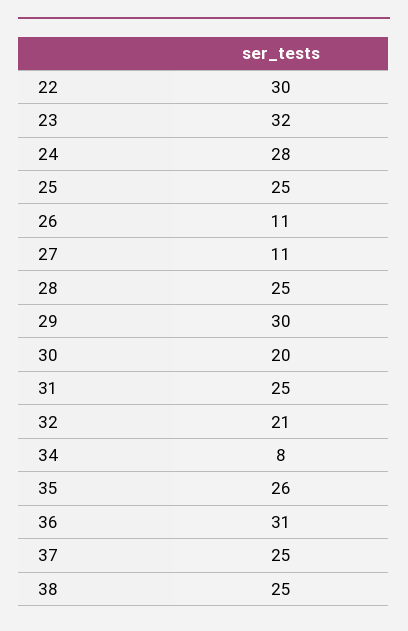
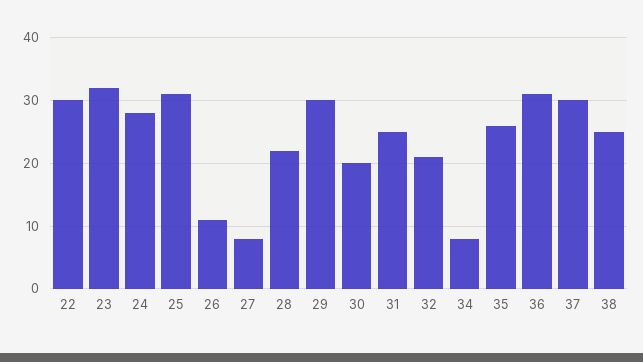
  {
    "22": 30,
    "23": 32,
    "24": 28,
-   "25": 25,
+   "25": 31,
    "26": 11,
-   "27": 11,
+   "27": 8,
-   "28": 25,
+   "28": 22,
    "29": 30,
    "30": 20,
    "31": 25,
    "32": 21,
    "34": 8,
    "35": 26,
    "36": 31,
-   "37": 25,
+   "37": 30,
    "38": 25
  }

